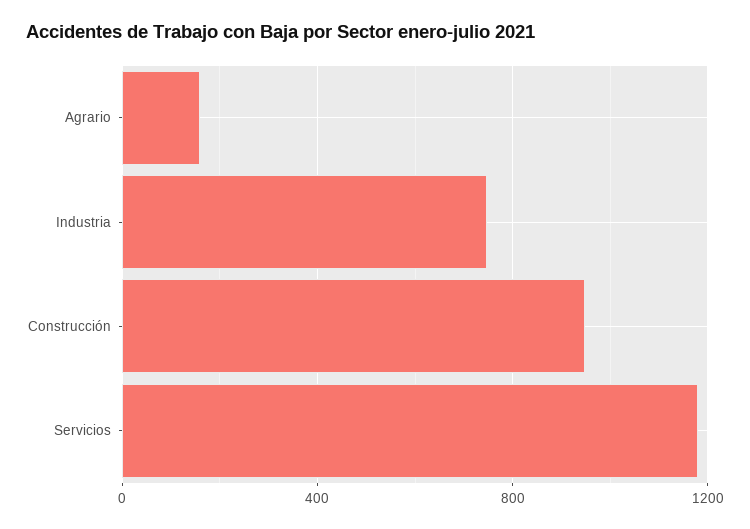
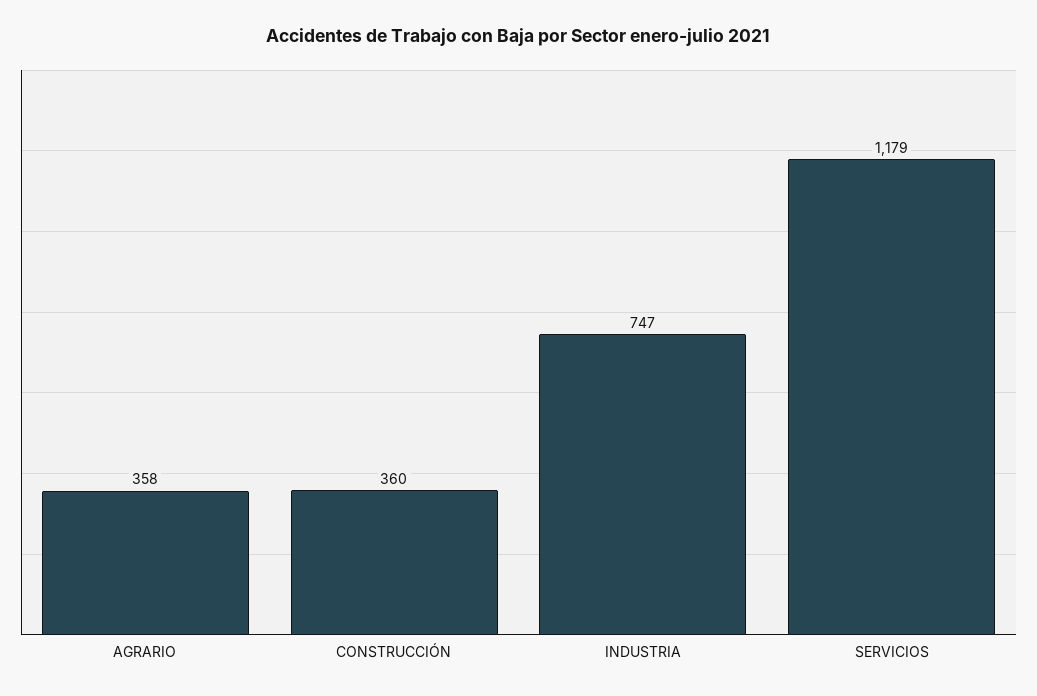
  {
-   "Agrario": 150,
+   "Agrario": 358,
    "Industria": 747,
-   "Construcción": 950,
+   "Construcción": 360,
    "Servicios": 1179
  }

